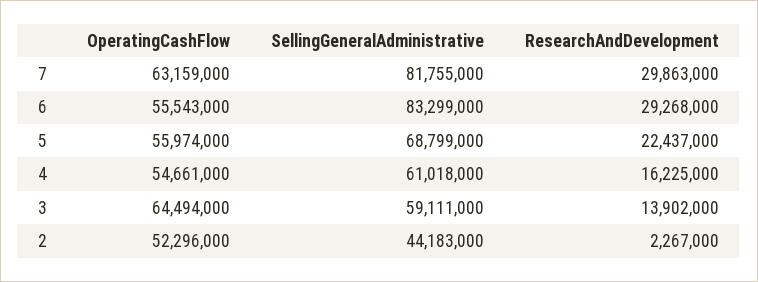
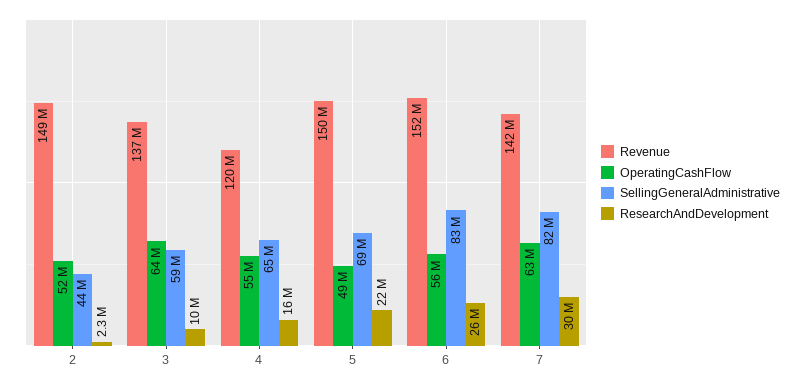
  {
    "OperatingCashFlow": {
      "7": 63159000,
      "6": 55543000,
-     "5": 55974000,
+     "5": 49000000,
      "4": 54661000,
      "3": 64494000,
      "2": 52296000
    },
    "SellingGeneralAdministrative": {
      "7": 81755000,
      "6": 83299000,
      "5": 68799000,
-     "4": 61018000,
+     "4": 65000000,
      "3": 59111000,
      "2": 44183000
    },
    "ResearchAndDevelopment": {
      "7": 29863000,
-     "6": 29268000,
+     "6": 26000000,
      "5": 22437000,
      "4": 16225000,
-     "3": 13902000,
+     "3": 10000000,
      "2": 2267000
-   }
+   },
+   "Revenue": {
+     "2": 149000000,
+     "3": 137000000,
+     "4": 120000000,
+     "5": 150000000,
+     "6": 152000000,
+     "7": 142000000
+   }
  }

